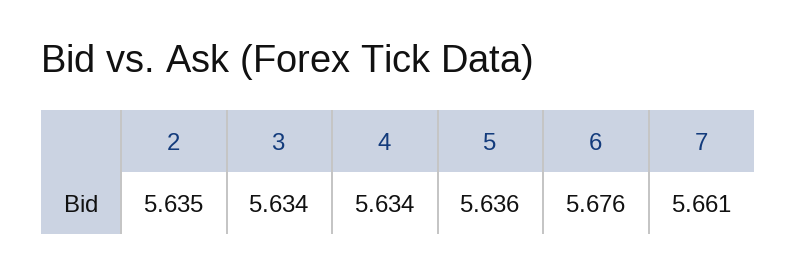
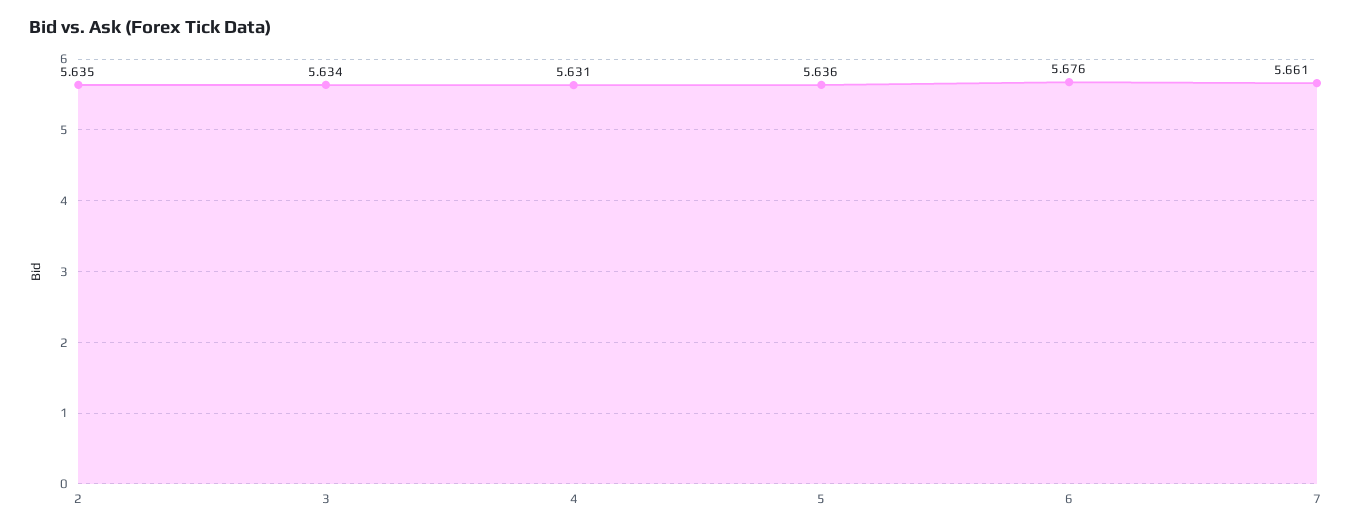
  {
    "2": 5.635,
    "3": 5.634,
-   "4": 5.634,
+   "4": 5.631,
    "5": 5.636,
    "6": 5.676,
    "7": 5.661
  }

